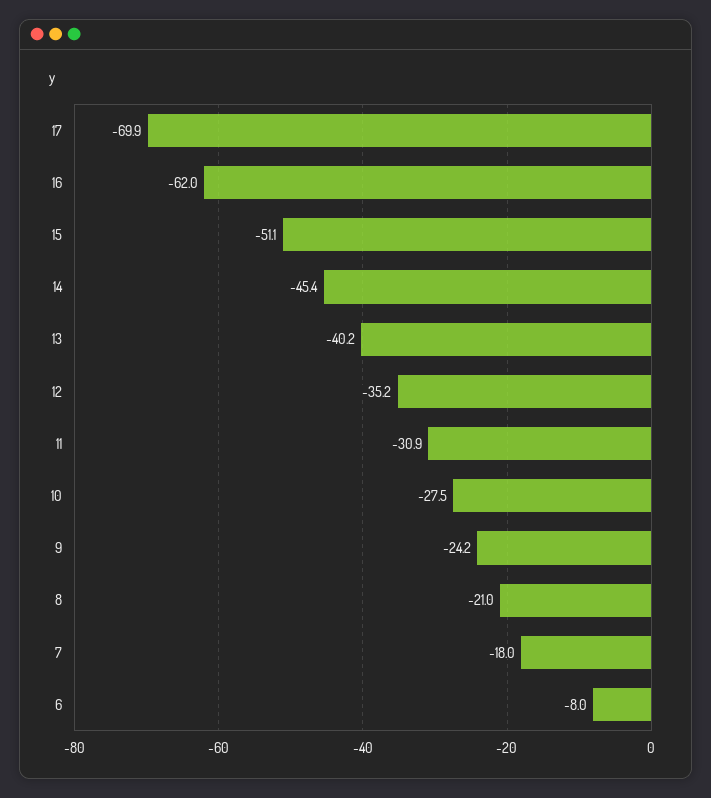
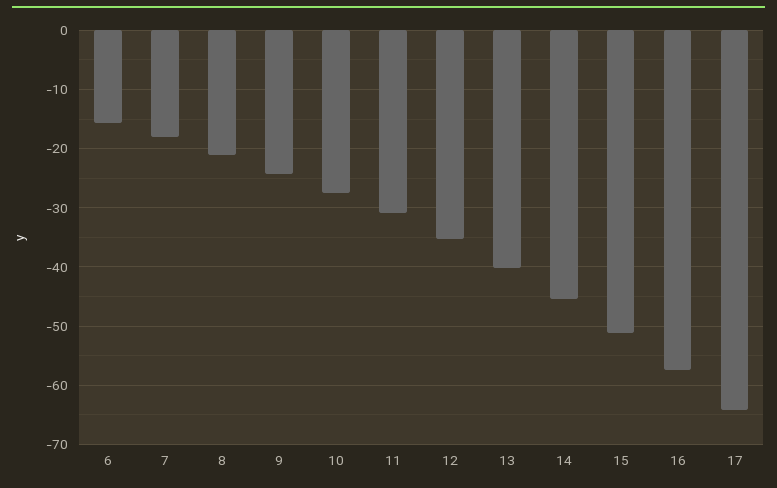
  {
-   "17": -69.9,
+   "17": -64,
-   "16": -62,
+   "16": -58,
    "15": -51.1,
    "14": -45.4,
    "13": -40.2,
    "12": -35.2,
    "11": -30.9,
    "10": -27.5,
    "9": -24.2,
    "8": -21,
    "7": -18,
-   "6": -8
+   "6": -16
  }

